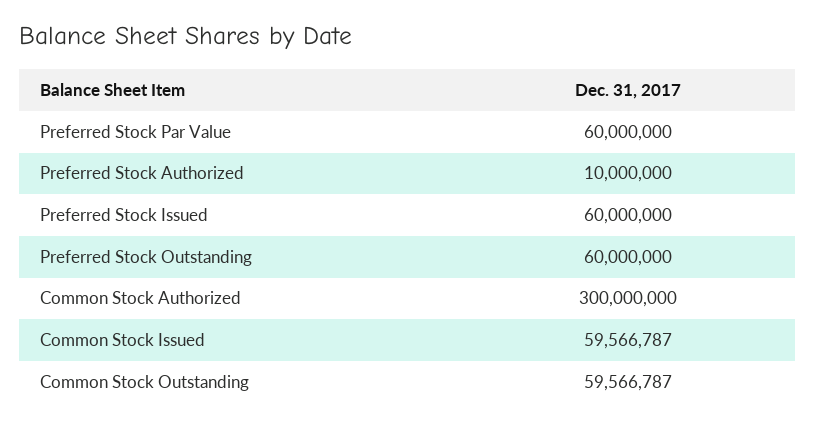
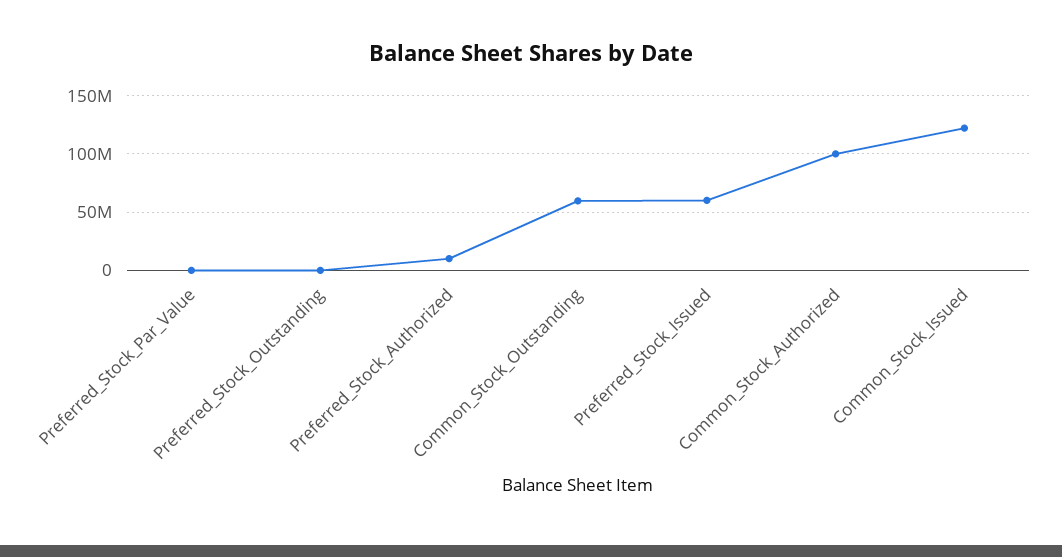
  {
-   "Preferred Stock Par Value": 60000000,
+   "Preferred Stock Par Value": 0,
    "Preferred Stock Authorized": 10000000,
    "Preferred Stock Issued": 60000000,
-   "Preferred Stock Outstanding": 60000000,
+   "Preferred Stock Outstanding": 0,
-   "Common Stock Authorized": 300000000,
+   "Common Stock Authorized": 100000000,
-   "Common Stock Issued": 59566787,
+   "Common Stock Issued": 120000000,
    "Common Stock Outstanding": 59566787
  }

